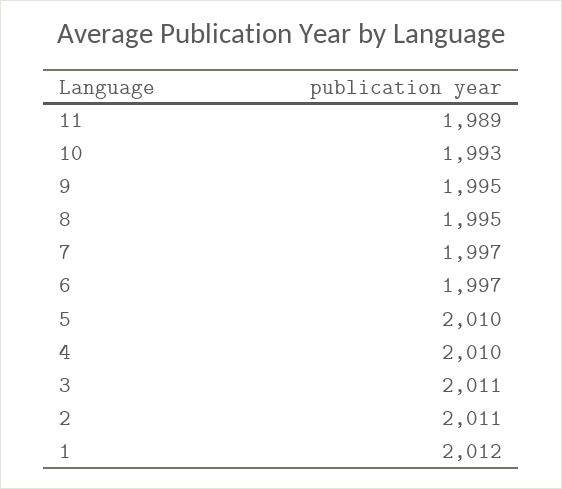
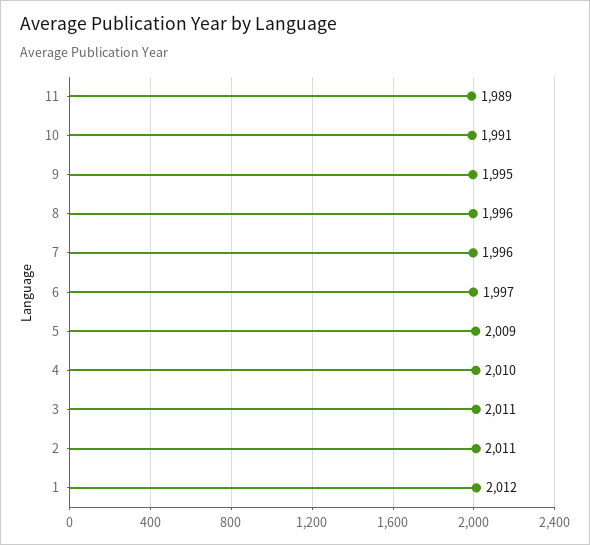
  {
    "11": 1989,
-   "10": 1993,
+   "10": 1991,
    "9": 1995,
-   "8": 1995,
+   "8": 1996,
-   "7": 1997,
+   "7": 1996,
    "6": 1997,
-   "5": 2010,
+   "5": 2009,
    "4": 2010,
    "3": 2011,
    "2": 2011,
    "1": 2012
  }

